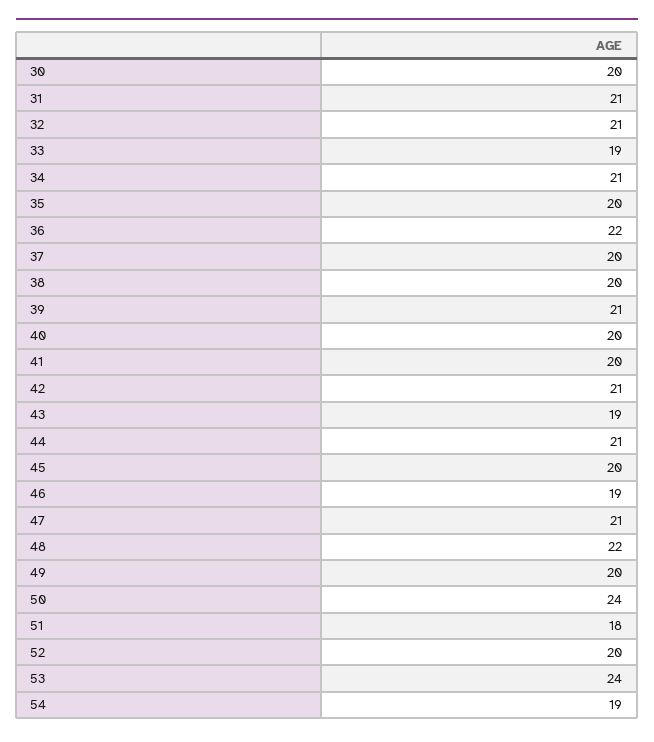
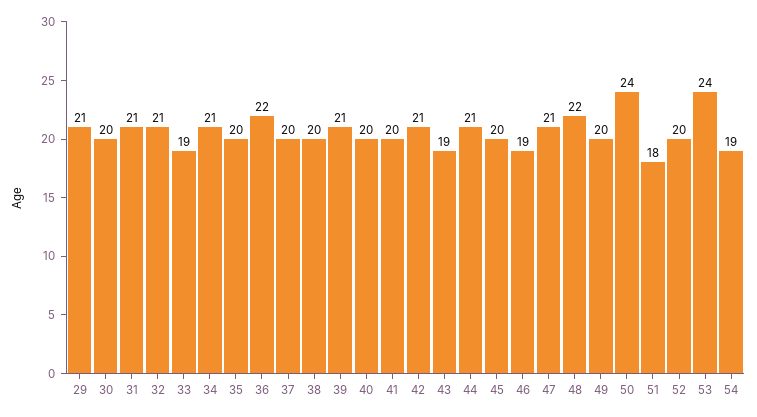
  {
    "30": 20,
    "31": 21,
    "32": 21,
    "33": 19,
    "34": 21,
    "35": 20,
    "36": 22,
    "37": 20,
    "38": 20,
    "39": 21,
    "40": 20,
    "41": 20,
    "42": 21,
    "43": 19,
    "44": 21,
    "45": 20,
    "46": 19,
    "47": 21,
    "48": 22,
    "49": 20,
    "50": 24,
    "51": 18,
    "52": 20,
    "53": 24,
-   "54": 19
+   "54": 19,
+   "29": 21
  }

